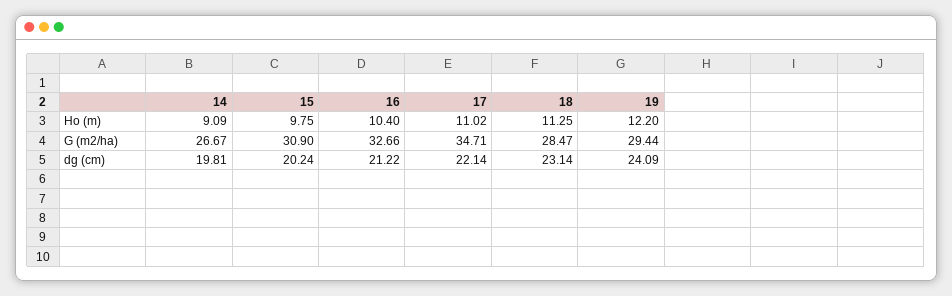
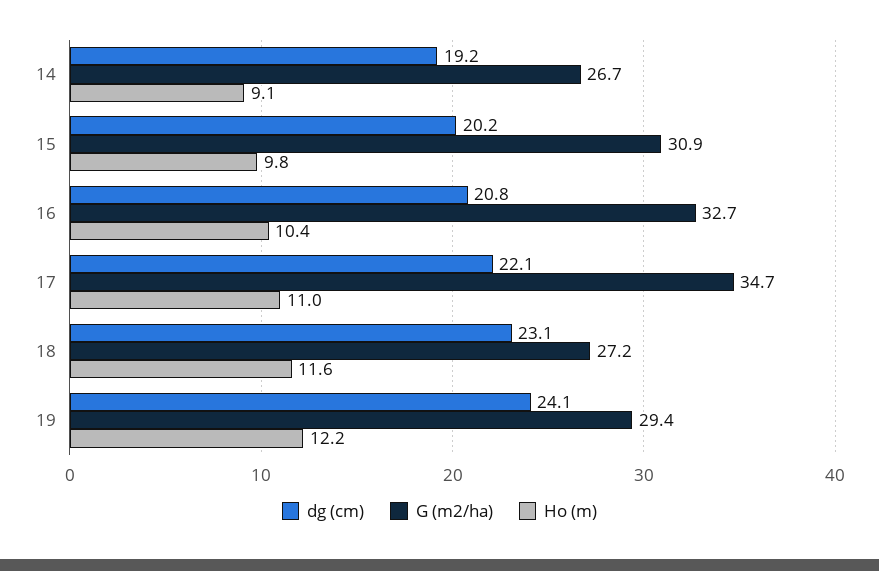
  {
    "Ho (m)": {
      "14": 9.09,
      "15": 9.75,
      "16": 10.4,
      "17": 11.02,
-     "18": 11.25,
+     "18": 11.6,
      "19": 12.2
    },
    "G (m2/ha)": {
      "14": 26.67,
      "15": 30.9,
      "16": 32.66,
      "17": 34.71,
-     "18": 28.47,
+     "18": 27.2,
      "19": 29.44
    },
    "dg (cm)": {
-     "14": 19.81,
+     "14": 19.2,
      "15": 20.24,
-     "16": 21.22,
+     "16": 20.8,
      "17": 22.14,
      "18": 23.14,
      "19": 24.09
    }
  }

